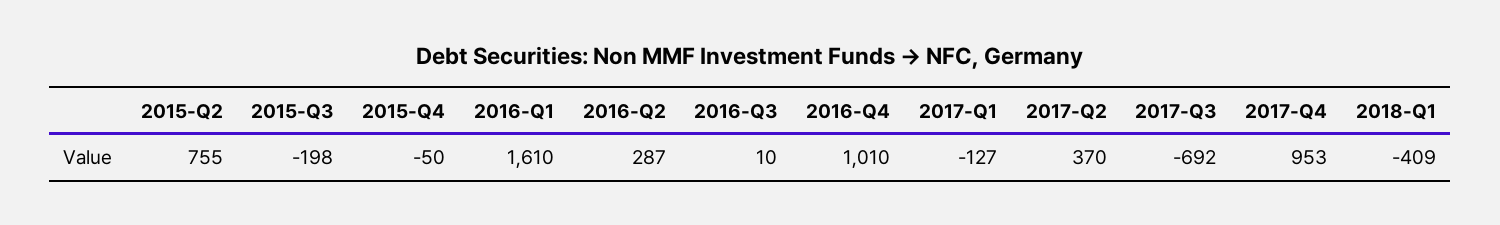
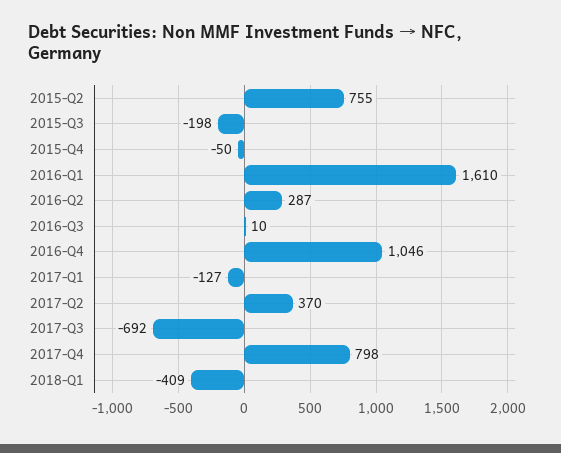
  {
    "2015-Q2": 755,
    "2015-Q3": -198,
    "2015-Q4": -50,
    "2016-Q1": 1610,
    "2016-Q2": 287,
    "2016-Q3": 10,
-   "2016-Q4": 1010,
+   "2016-Q4": 1046,
    "2017-Q1": -127,
    "2017-Q2": 370,
    "2017-Q3": -692,
-   "2017-Q4": 953,
+   "2017-Q4": 798,
    "2018-Q1": -409
  }

